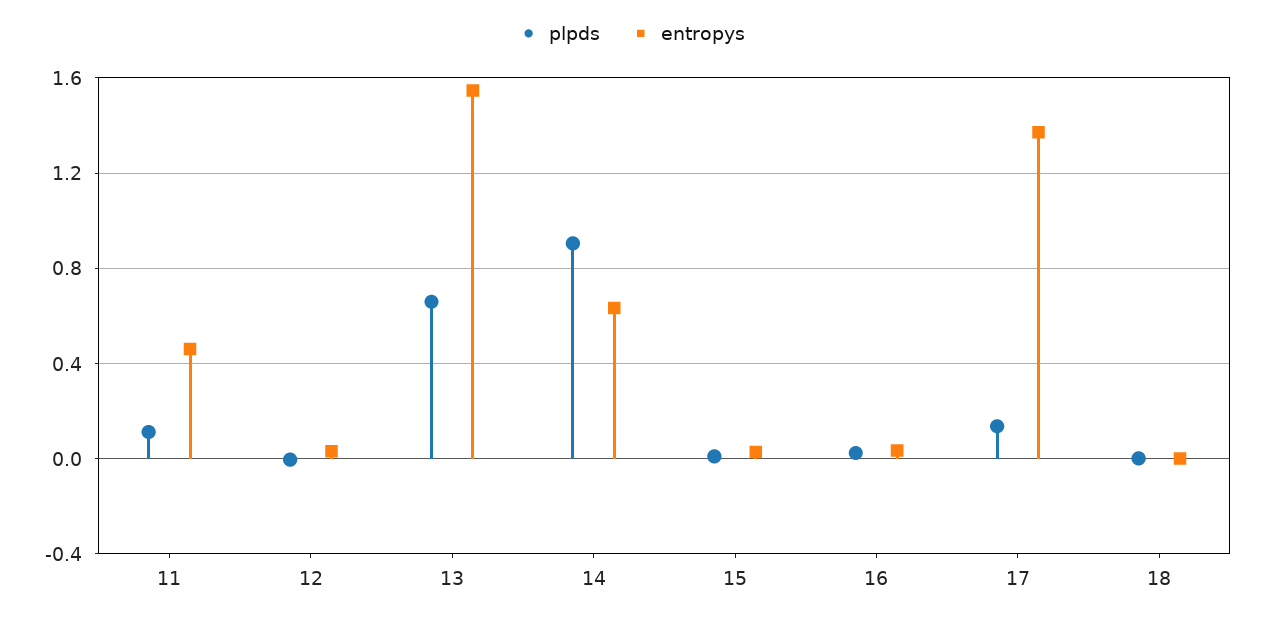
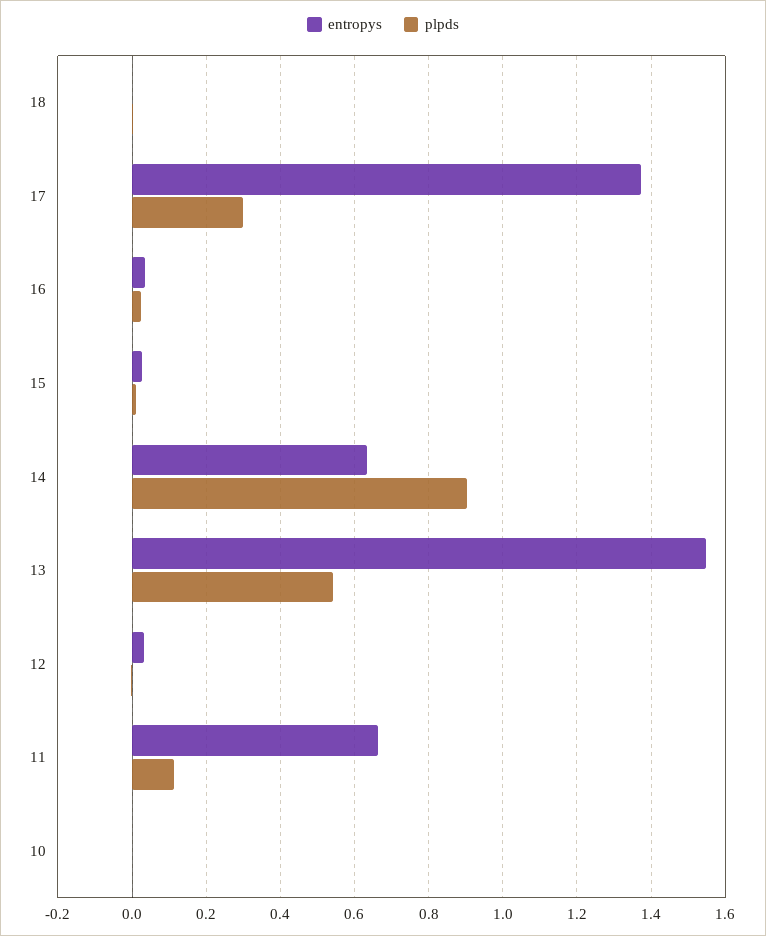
  {
    "plpds": {
      "11": 0.12,
      "12": 0,
-     "13": 0.65,
+     "13": 0.54,
      "14": 0.9,
      "15": 0.02,
      "16": 0.02,
-     "17": 0.15,
+     "17": 0.3,
-     "18": 0
+     "18": 0,
+     "10": 0
    },
    "entropys": {
-     "11": 0.45,
+     "11": 0.66,
      "12": 0.04,
      "13": 1.54,
      "14": 0.64,
      "15": 0.02,
      "16": 0.04,
      "17": 1.38,
-     "18": 0
+     "18": 0,
+     "10": 0
    }
  }

